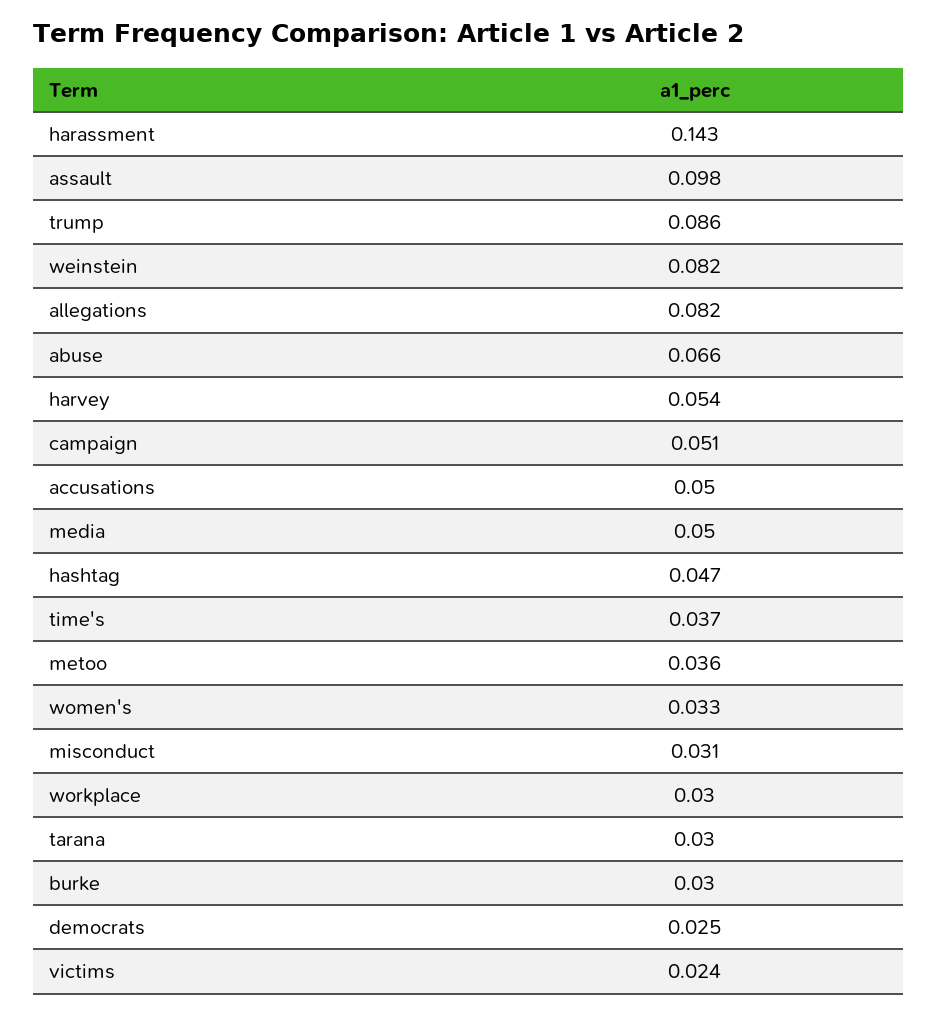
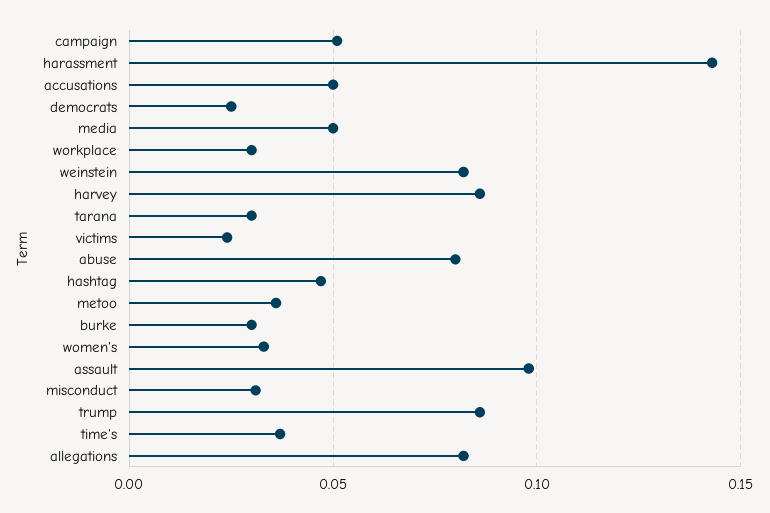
  {
    "harassment": 0.143,
    "assault": 0.098,
    "trump": 0.086,
    "weinstein": 0.082,
    "allegations": 0.082,
-   "abuse": 0.066,
+   "abuse": 0.08,
-   "harvey": 0.054,
+   "harvey": 0.085,
    "campaign": 0.051,
    "accusations": 0.05,
    "media": 0.05,
    "hashtag": 0.047,
    "time's": 0.037,
    "metoo": 0.036,
    "women's": 0.033,
    "misconduct": 0.031,
    "workplace": 0.03,
    "tarana": 0.03,
    "burke": 0.03,
    "democrats": 0.025,
    "victims": 0.024
  }

